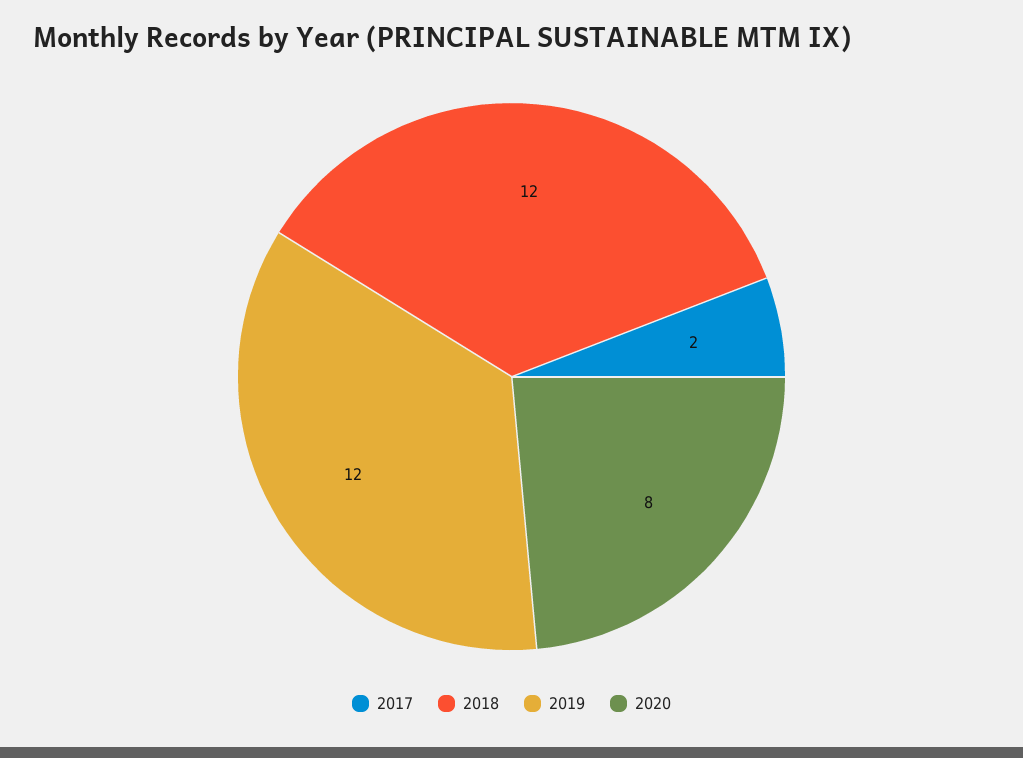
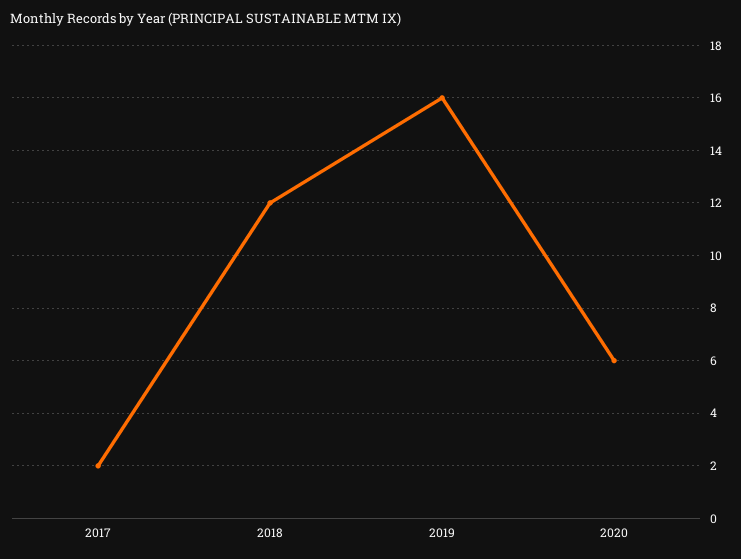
  {
    "2017": 2,
    "2018": 12,
-   "2019": 12,
+   "2019": 16,
-   "2020": 8
+   "2020": 6
  }

